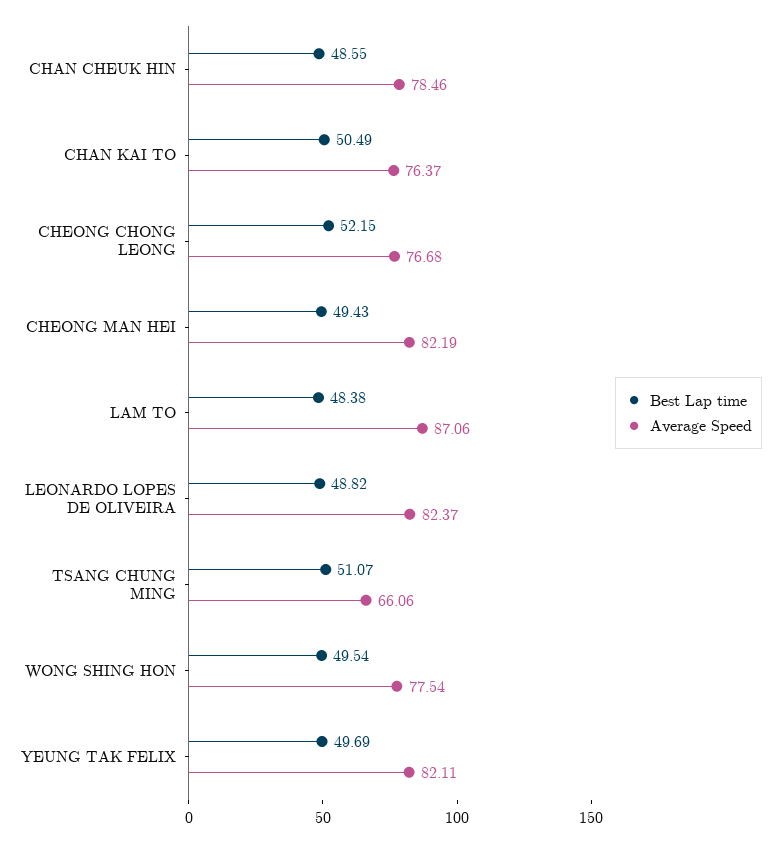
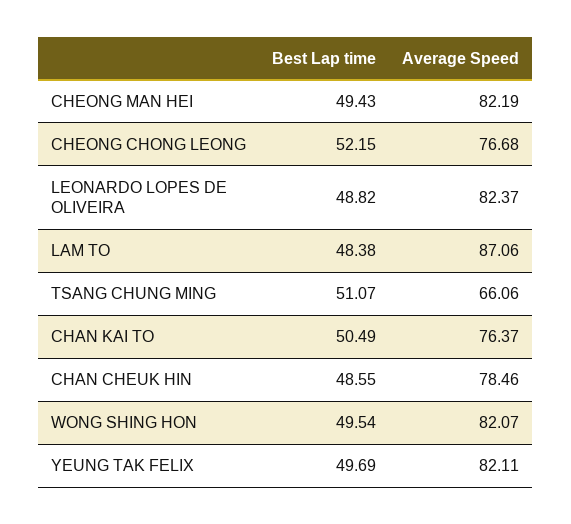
  {
    "Best Lap time": {
      "CHAN CHEUK HIN": 48.55,
      "CHAN KAI TO": 50.49,
      "CHEONG CHONG LEONG": 52.15,
      "CHEONG MAN HEI": 49.43,
      "LAM TO": 48.38,
      "LEONARDO LOPES DE OLIVEIRA": 48.82,
      "TSANG CHUNG MING": 51.07,
      "WONG SHING HON": 49.54,
      "YEUNG TAK FELIX": 49.69
    },
    "Average Speed": {
      "CHAN CHEUK HIN": 78.46,
      "CHAN KAI TO": 76.37,
      "CHEONG CHONG LEONG": 76.68,
      "CHEONG MAN HEI": 82.19,
      "LAM TO": 87.06,
      "LEONARDO LOPES DE OLIVEIRA": 82.37,
      "TSANG CHUNG MING": 66.06,
-     "WONG SHING HON": 77.54,
+     "WONG SHING HON": 82.07,
      "YEUNG TAK FELIX": 82.11
    }
  }

